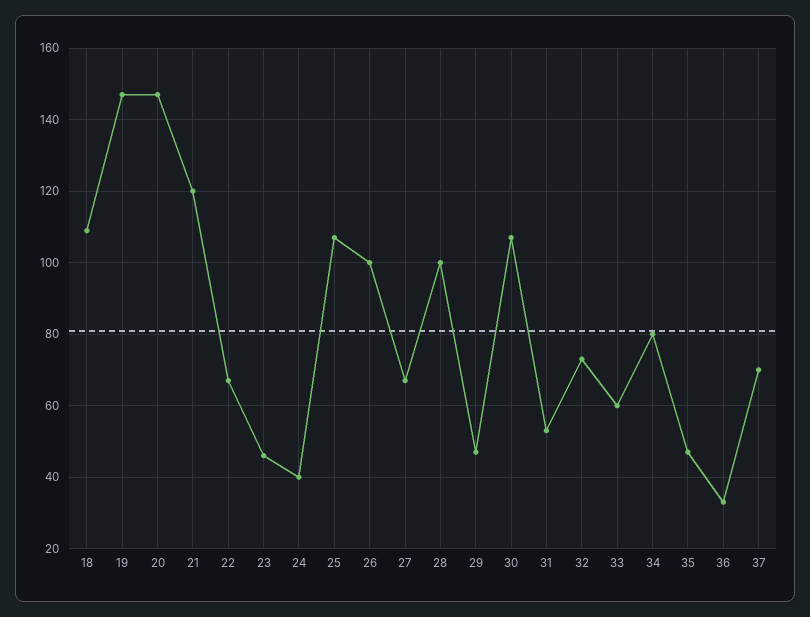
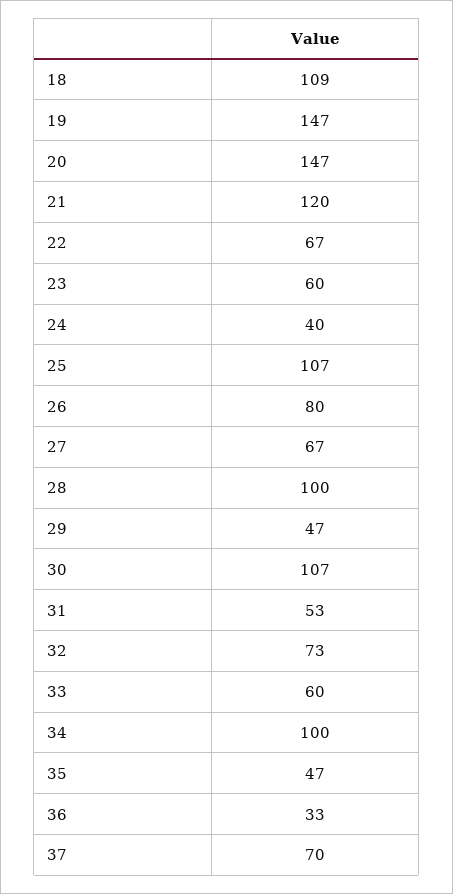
  {
    "18": 109,
    "19": 147,
    "20": 147,
    "21": 120,
    "22": 67,
-   "23": 45,
+   "23": 60,
    "24": 40,
    "25": 107,
-   "26": 100,
+   "26": 80,
    "27": 67,
    "28": 100,
    "29": 47,
    "30": 107,
    "31": 53,
    "32": 73,
    "33": 60,
-   "34": 80,
+   "34": 100,
    "35": 47,
    "36": 33,
    "37": 70
  }

